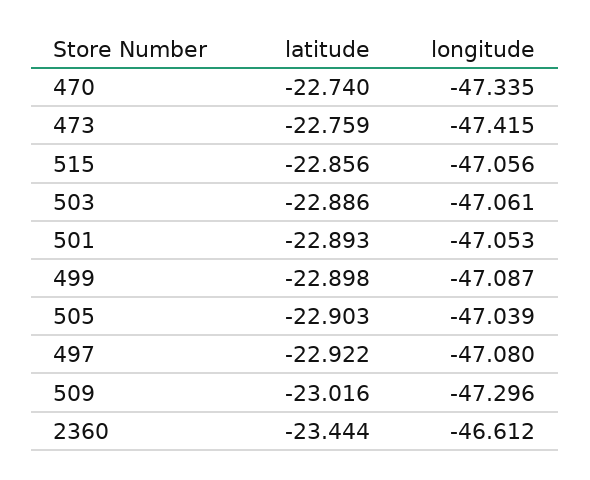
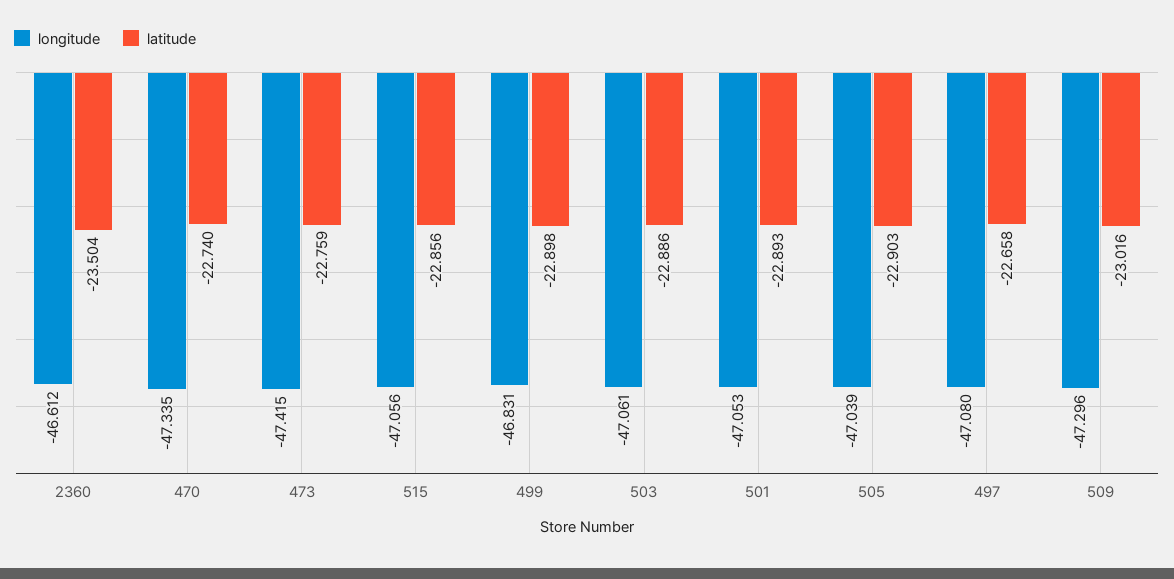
  {
    "latitude": {
      "470": -22.74,
      "473": -22.759,
      "515": -22.856,
      "503": -22.886,
      "501": -22.893,
      "499": -22.898,
      "505": -22.903,
-     "497": -22.922,
+     "497": -22.658,
      "509": -23.016,
-     "2360": -23.444
+     "2360": -23.504
    },
    "longitude": {
      "470": -47.335,
      "473": -47.415,
      "515": -47.056,
      "503": -47.061,
      "501": -47.053,
-     "499": -47.087,
+     "499": -46.831,
      "505": -47.039,
      "497": -47.08,
      "509": -47.296,
      "2360": -46.612
    }
  }

